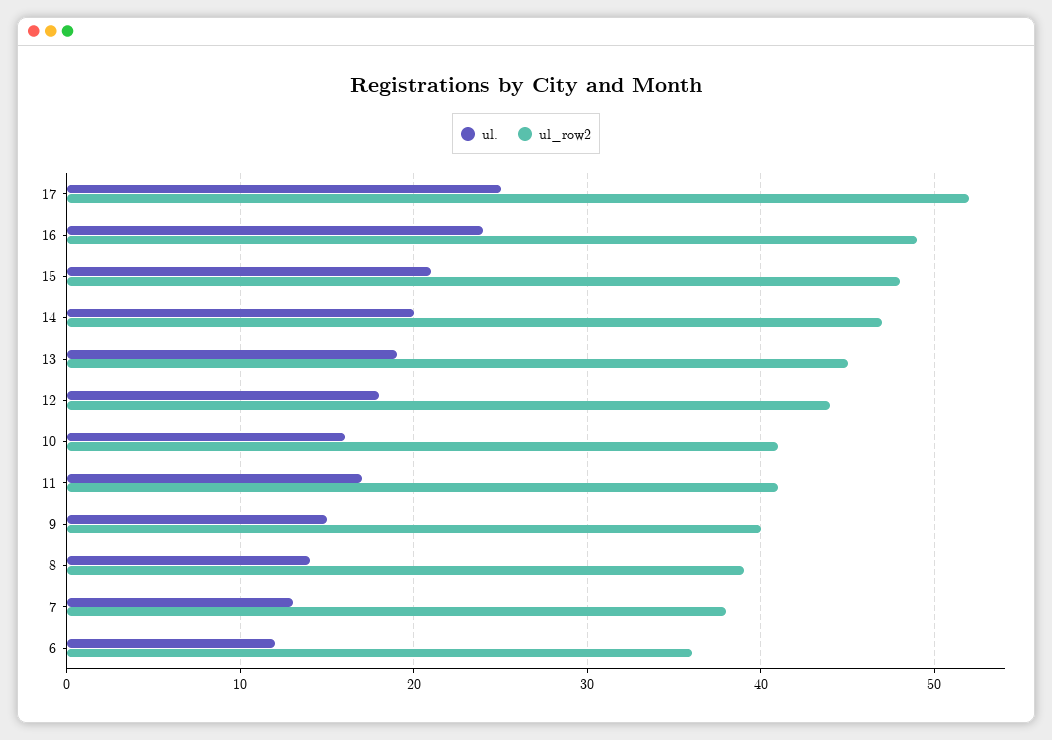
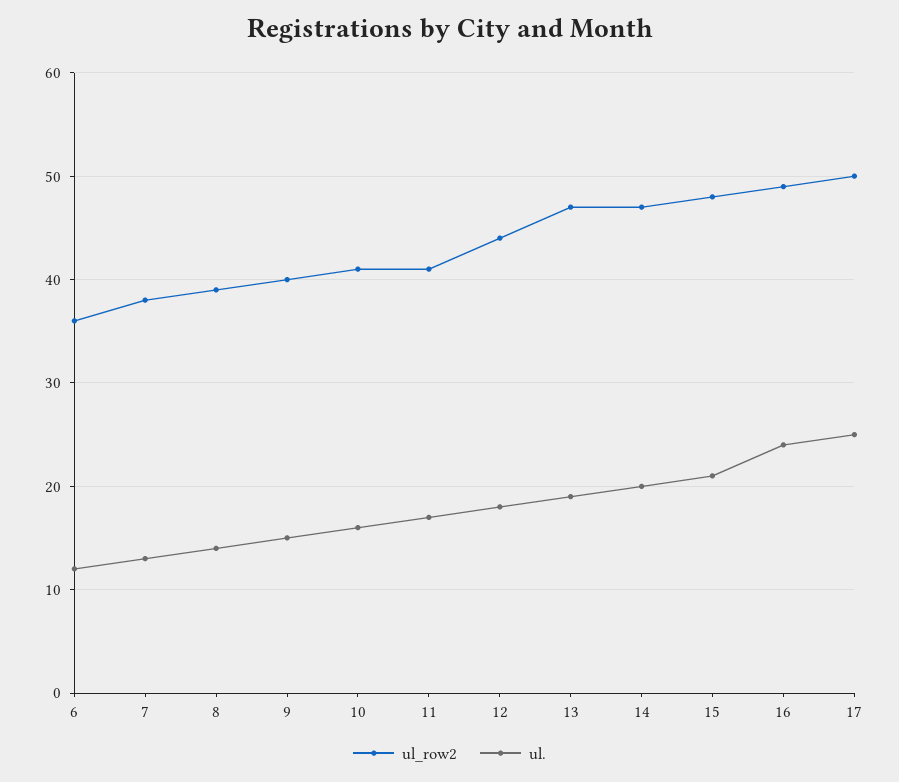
  {
    "ul.": {
      "17": 25,
      "16": 24,
      "15": 21,
      "14": 20,
      "13": 19,
      "12": 18,
      "10": 16,
      "11": 17,
      "9": 15,
      "8": 14,
      "7": 13,
      "6": 12
    },
    "ul_row2": {
-     "17": 52,
+     "17": 50,
      "16": 49,
      "15": 48,
      "14": 47,
-     "13": 45,
+     "13": 47,
      "12": 44,
      "10": 41,
      "11": 41,
      "9": 40,
      "8": 39,
      "7": 38,
      "6": 36
    }
  }

